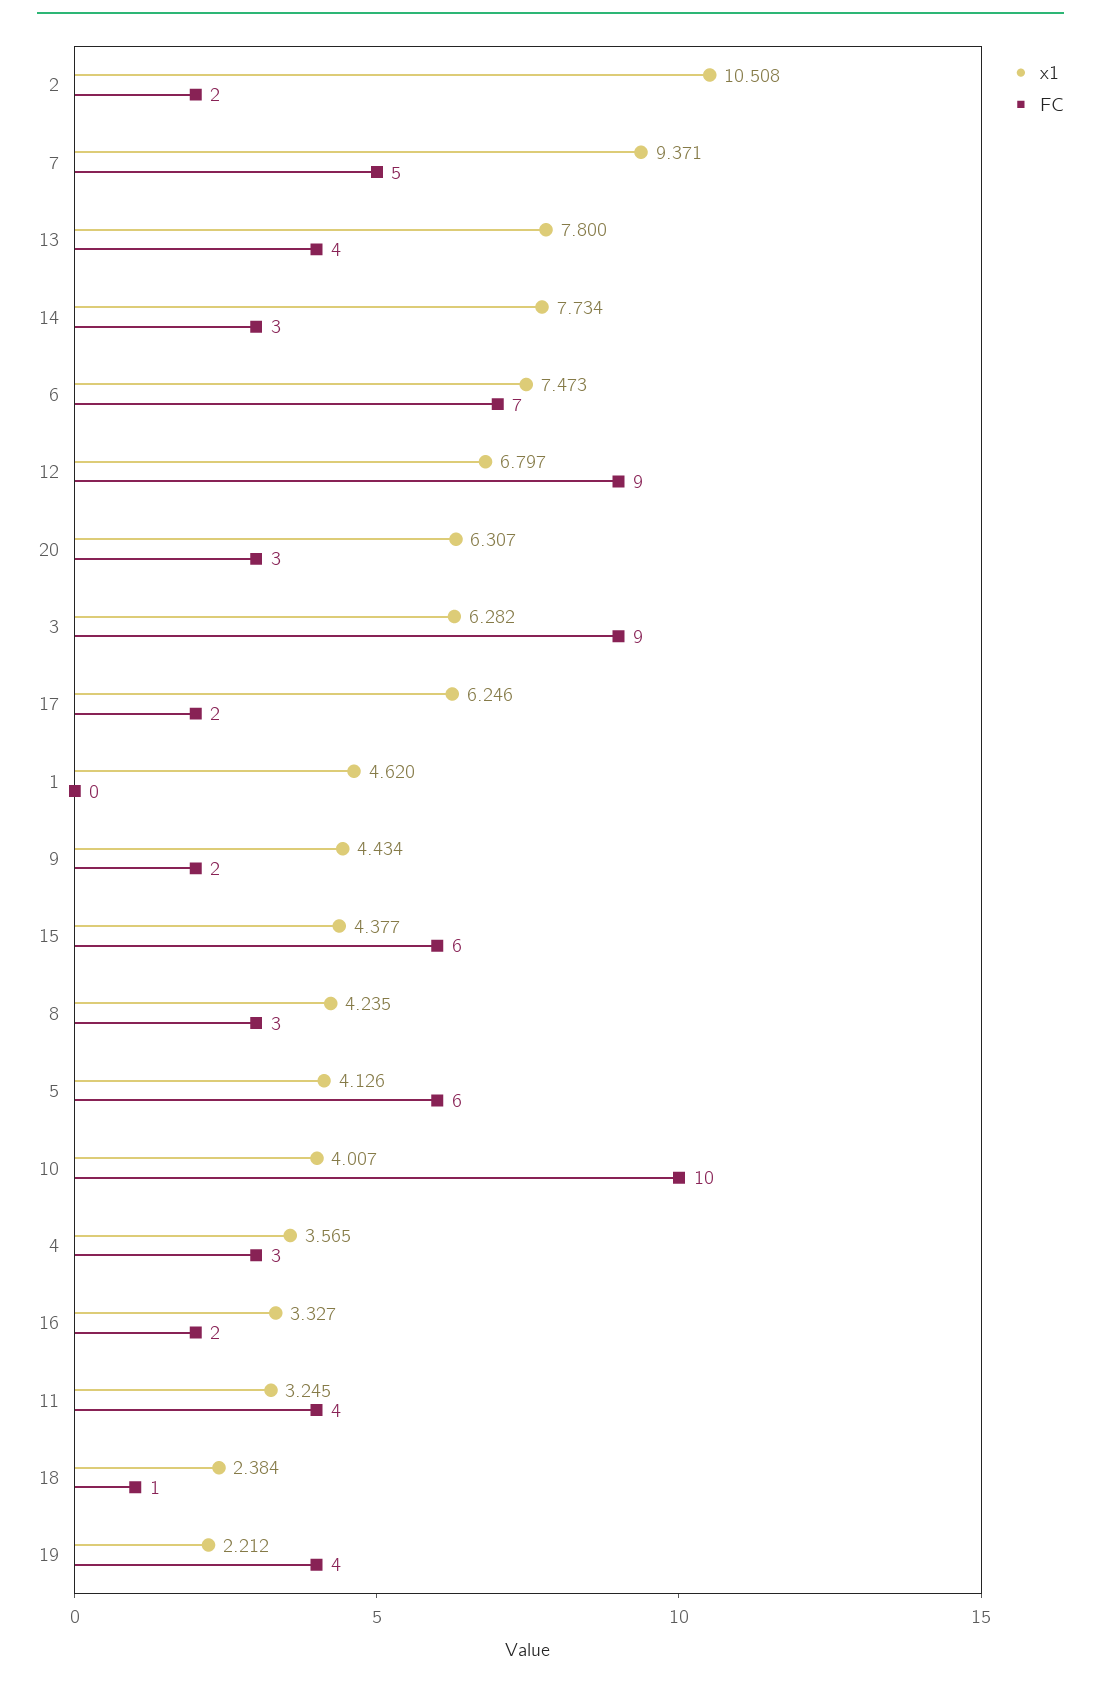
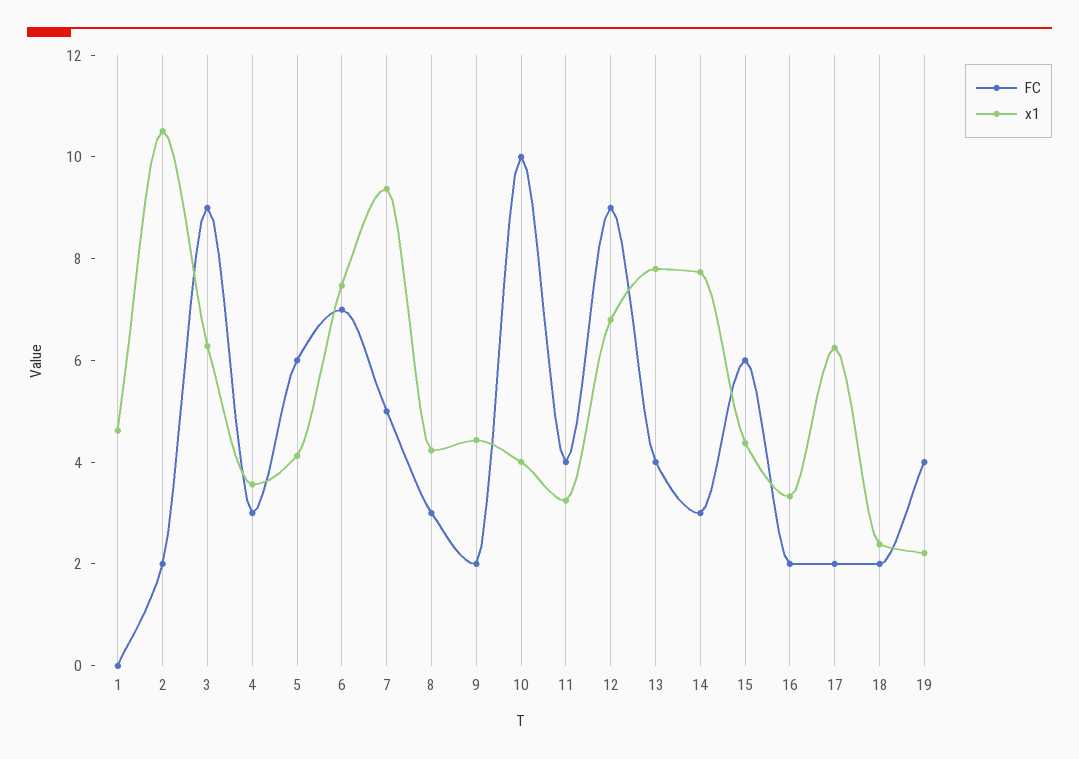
  {
    "x1": {
      "2": 10.508,
      "7": 9.371,
      "13": 7.8,
      "14": 7.734,
      "6": 7.473,
      "12": 6.797,
-     "20": 6.307,
      "3": 6.282,
      "17": 6.246,
      "1": 4.62,
      "9": 4.434,
      "15": 4.377,
      "8": 4.235,
      "5": 4.126,
      "10": 4.007,
      "4": 3.565,
      "16": 3.327,
      "11": 3.245,
      "18": 2.384,
      "19": 2.212
    },
    "FC": {
      "2": 2,
      "7": 5,
      "13": 4,
      "14": 3,
      "6": 7,
      "12": 9,
-     "20": 3,
      "3": 9,
      "17": 2,
      "1": 0,
      "9": 2,
      "15": 6,
      "8": 3,
      "5": 6,
      "10": 10,
      "4": 3,
      "16": 2,
      "11": 4,
-     "18": 1,
+     "18": 2,
      "19": 4
    }
  }

